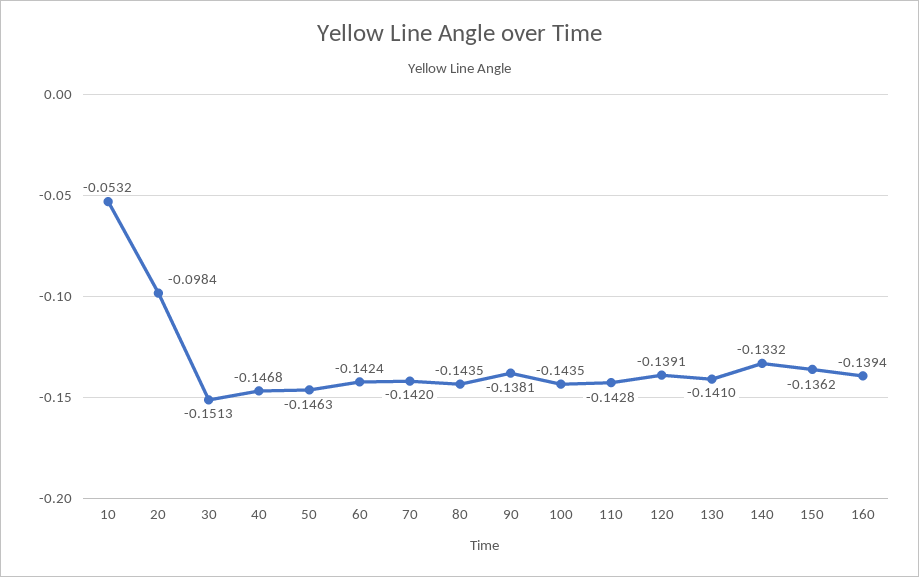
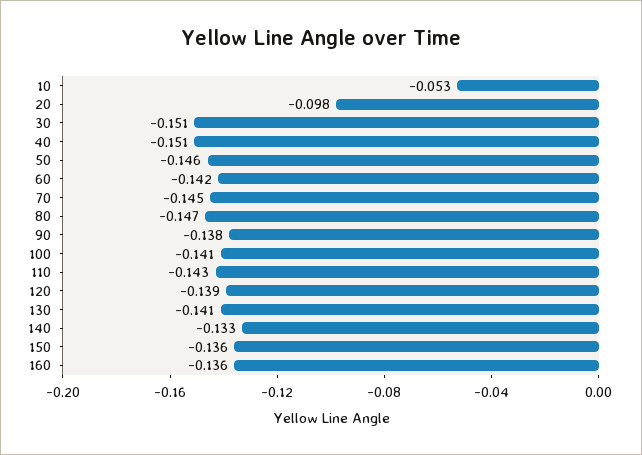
  {
    "10": -0.0532,
    "20": -0.0984,
    "30": -0.1513,
-   "40": -0.1468,
+   "40": -0.151,
    "50": -0.1463,
    "60": -0.1424,
-   "70": -0.142,
+   "70": -0.145,
-   "80": -0.1435,
+   "80": -0.147,
    "90": -0.1381,
-   "100": -0.1435,
+   "100": -0.141,
    "110": -0.1428,
    "120": -0.1391,
    "130": -0.141,
    "140": -0.1332,
    "150": -0.1362,
-   "160": -0.1394
+   "160": -0.136
  }

